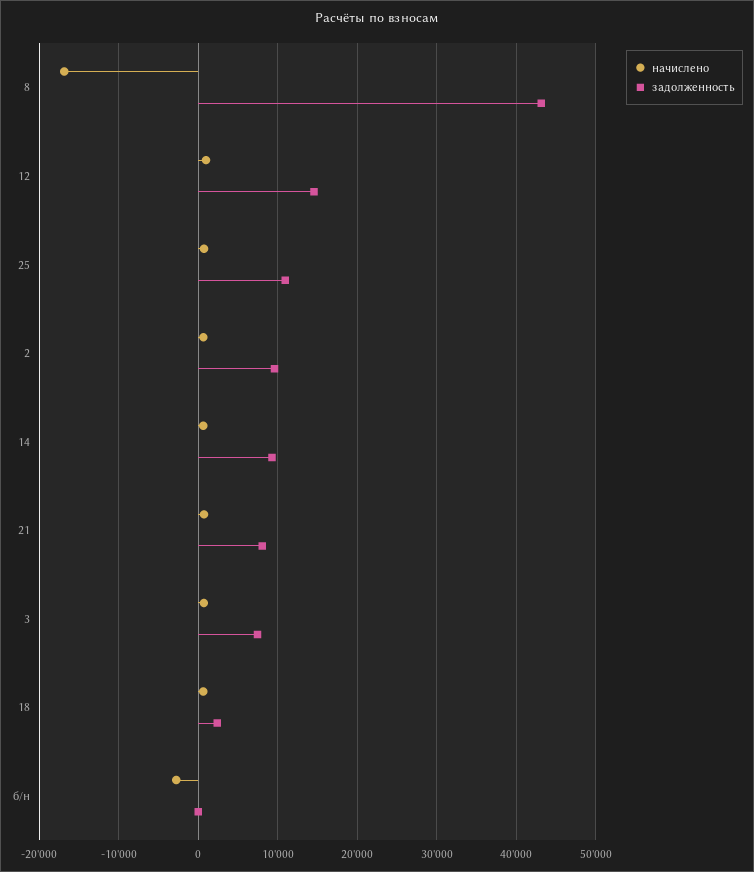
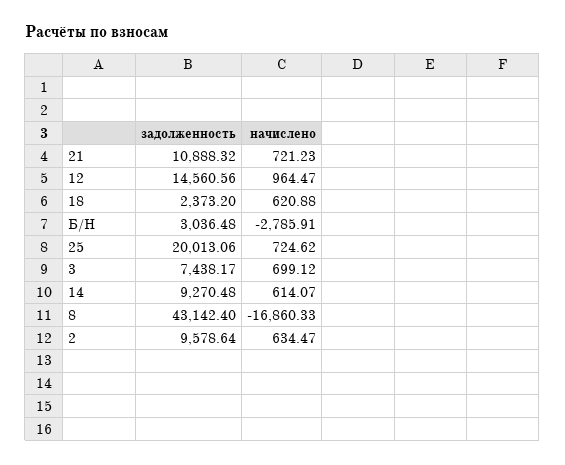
  {
    "начислено": {
      "8": -16860.33,
      "12": 964.47,
      "25": 724.62,
      "2": 634.47,
      "14": 614.07,
      "21": 721.23,
      "3": 699.12,
      "18": 620.88,
      "б/н": -2785.91
    },
    "задолженность": {
      "8": 43142.4,
      "12": 14560.56,
-     "25": 11000,
+     "25": 20013.06,
      "2": 9578.64,
      "14": 9270.48,
-     "21": 8000,
+     "21": 10888.32,
      "3": 7438.17,
      "18": 2373.2,
-     "б/н": 0
+     "б/н": 3036.48
    }
  }

